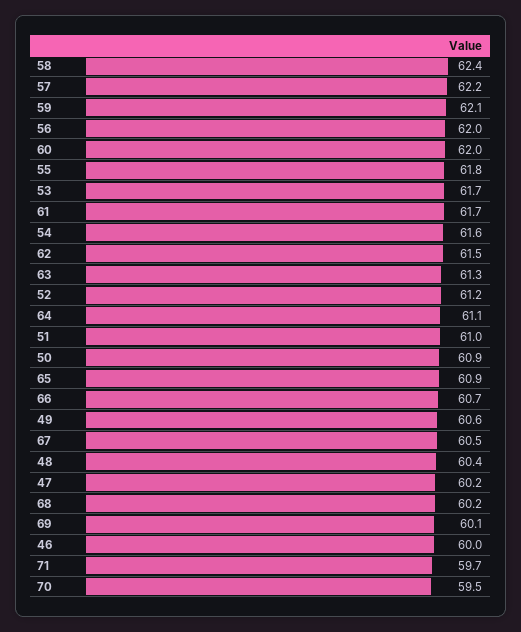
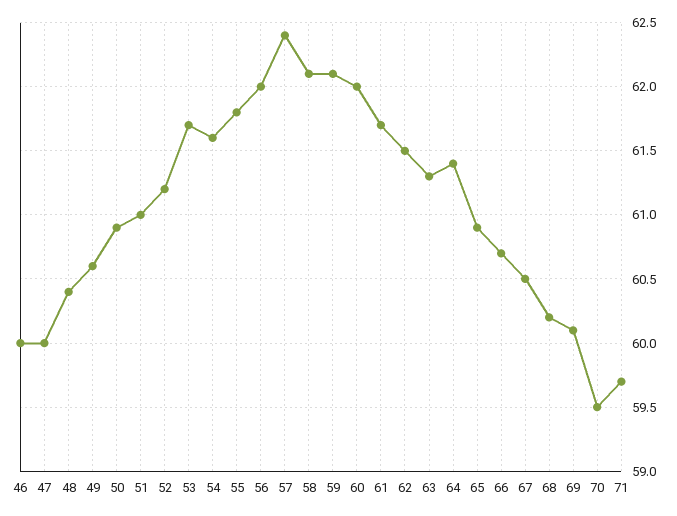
  {
-   "58": 62.4,
+   "58": 62.1,
-   "57": 62.2,
+   "57": 62.4,
    "59": 62.1,
    "56": 62,
    "60": 62,
    "55": 61.8,
    "53": 61.7,
    "61": 61.7,
    "54": 61.6,
    "62": 61.5,
    "63": 61.3,
    "52": 61.2,
-   "64": 61.1,
+   "64": 61.4,
    "51": 61,
    "50": 60.9,
    "65": 60.9,
    "66": 60.7,
    "49": 60.6,
    "67": 60.5,
    "48": 60.4,
-   "47": 60.2,
+   "47": 60,
    "68": 60.2,
    "69": 60.1,
    "46": 60,
    "71": 59.7,
    "70": 59.5
  }

